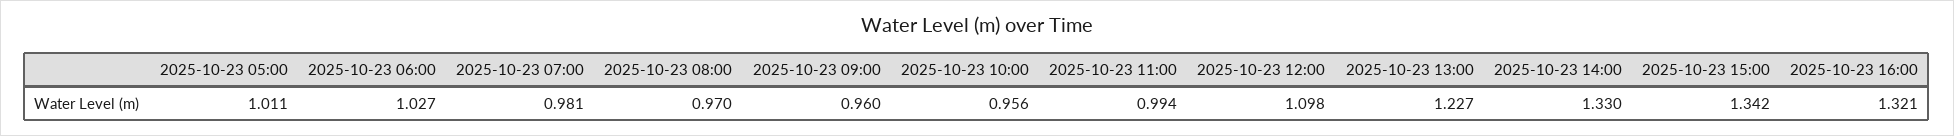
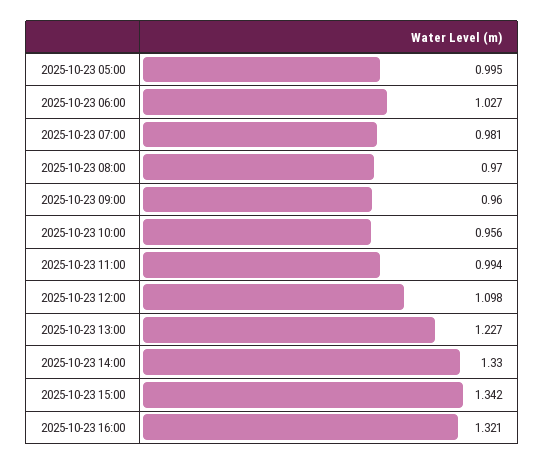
  {
-   "2025-10-23 05:00": 1.011,
+   "2025-10-23 05:00": 0.995,
    "2025-10-23 06:00": 1.027,
    "2025-10-23 07:00": 0.981,
    "2025-10-23 08:00": 0.97,
    "2025-10-23 09:00": 0.96,
    "2025-10-23 10:00": 0.956,
    "2025-10-23 11:00": 0.994,
    "2025-10-23 12:00": 1.098,
    "2025-10-23 13:00": 1.227,
    "2025-10-23 14:00": 1.33,
    "2025-10-23 15:00": 1.342,
    "2025-10-23 16:00": 1.321
  }

